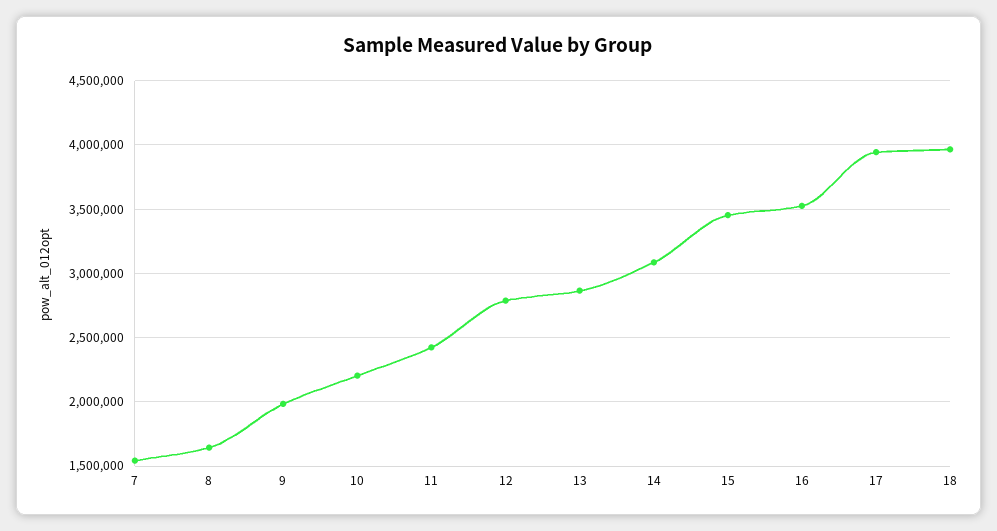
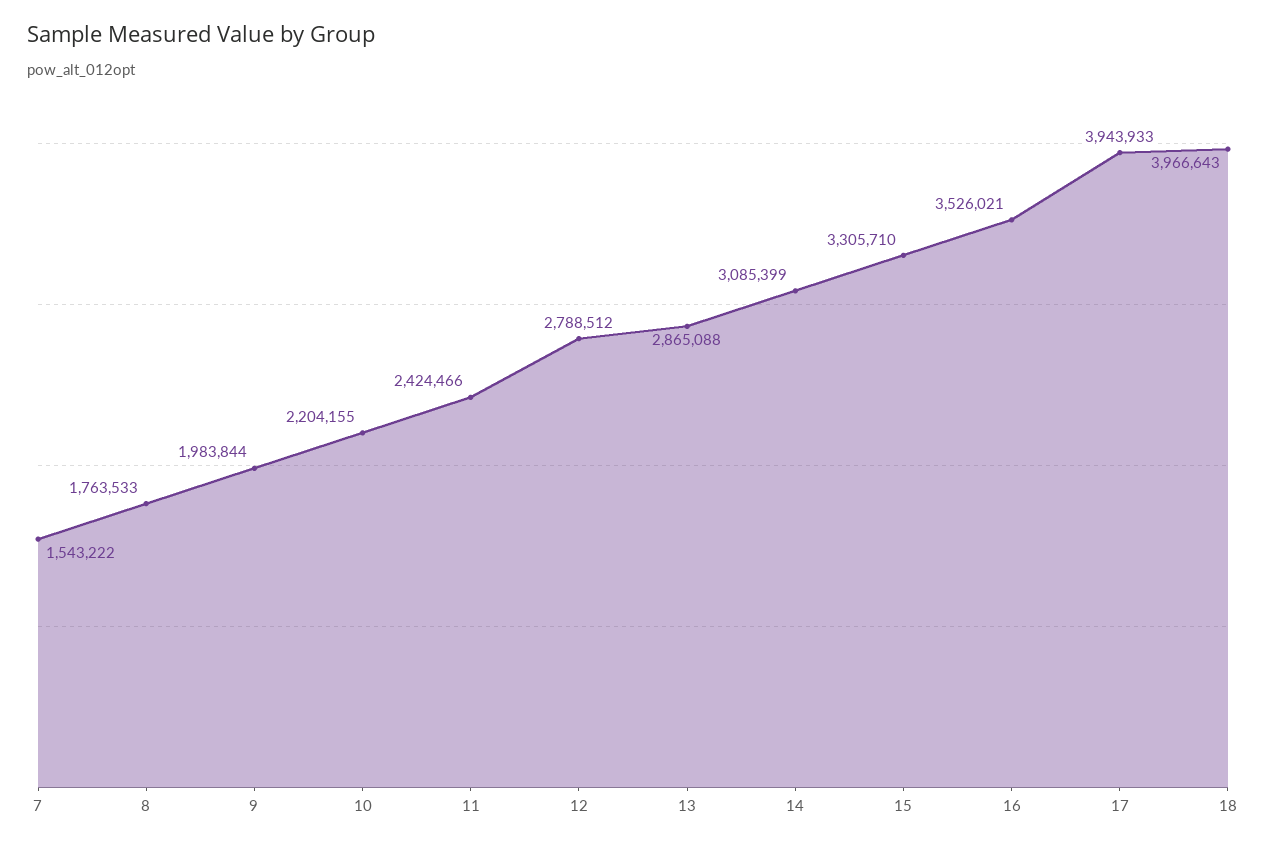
  {
    "7": 1543222,
-   "8": 1650000,
+   "8": 1763533,
    "9": 1983844,
    "10": 2204155,
    "11": 2424466,
    "12": 2788512,
    "13": 2865088,
    "14": 3085399,
-   "15": 3450000,
+   "15": 3305710,
    "16": 3526021,
    "17": 3943933,
    "18": 3966643
  }

